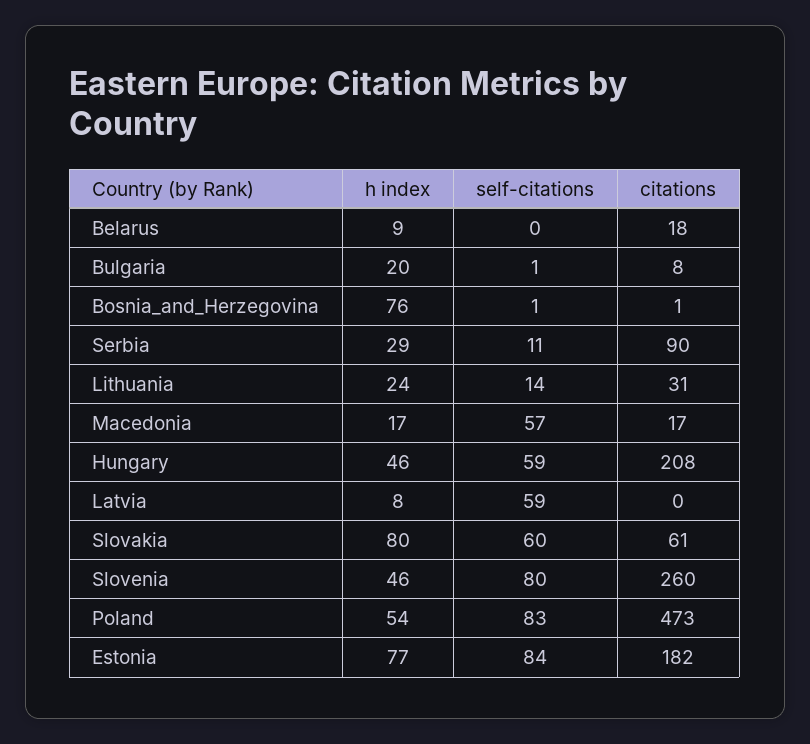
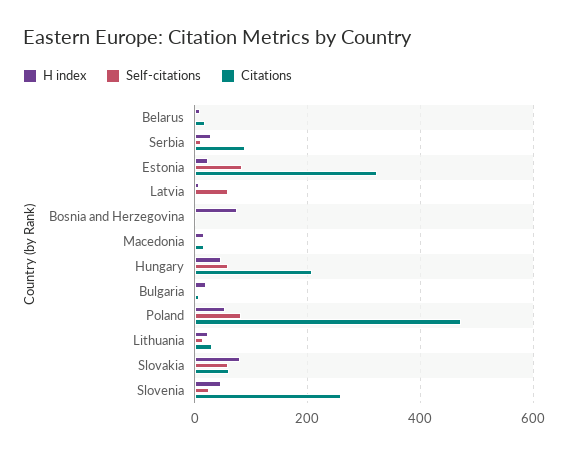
  {
    "h index": {
      "Belarus": 9,
      "Bulgaria": 20,
      "Bosnia_and_Herzegovina": 76,
      "Serbia": 29,
      "Lithuania": 24,
      "Macedonia": 17,
      "Hungary": 46,
      "Latvia": 8,
      "Slovakia": 80,
      "Slovenia": 46,
      "Poland": 54,
-     "Estonia": 77
+     "Estonia": 20
    },
    "self-citations": {
      "Belarus": 0,
      "Bulgaria": 1,
      "Bosnia_and_Herzegovina": 1,
      "Serbia": 11,
      "Lithuania": 14,
-     "Macedonia": 57,
+     "Macedonia": 0,
      "Hungary": 59,
      "Latvia": 59,
      "Slovakia": 60,
-     "Slovenia": 80,
+     "Slovenia": 20,
      "Poland": 83,
      "Estonia": 84
    },
    "citations": {
      "Belarus": 18,
      "Bulgaria": 8,
      "Bosnia_and_Herzegovina": 1,
      "Serbia": 90,
      "Lithuania": 31,
      "Macedonia": 17,
      "Hungary": 208,
      "Latvia": 0,
      "Slovakia": 61,
      "Slovenia": 260,
      "Poland": 473,
-     "Estonia": 182
+     "Estonia": 320
    }
  }

